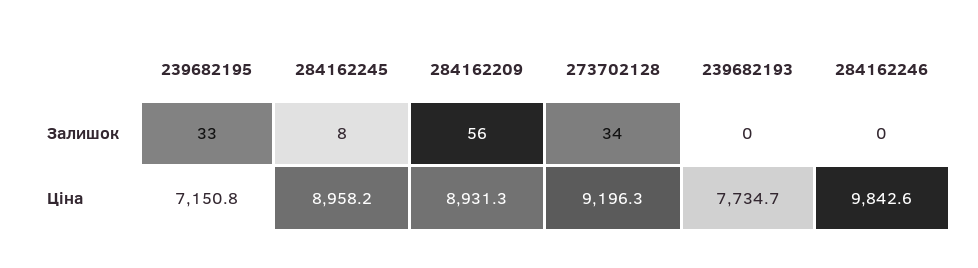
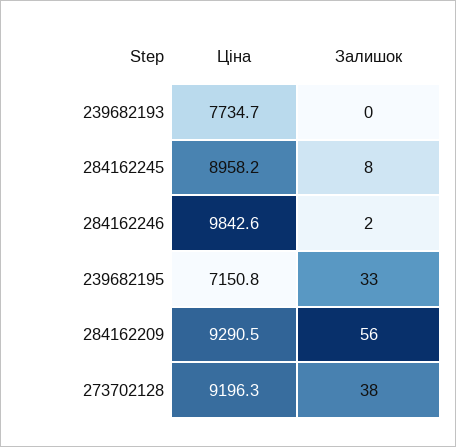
  {
    "239682195": {
      "Залишок": 33,
      "Ціна": 7150.8
    },
    "284162245": {
      "Залишок": 8,
      "Ціна": 8958.2
    },
    "284162209": {
      "Залишок": 56,
-     "Ціна": 8931.3
+     "Ціна": 9290.5
    },
    "273702128": {
-     "Залишок": 34,
+     "Залишок": 38,
      "Ціна": 9196.3
    },
    "239682193": {
      "Залишок": 0,
      "Ціна": 7734.7
    },
    "284162246": {
-     "Залишок": 0,
+     "Залишок": 2,
      "Ціна": 9842.6
    }
  }

